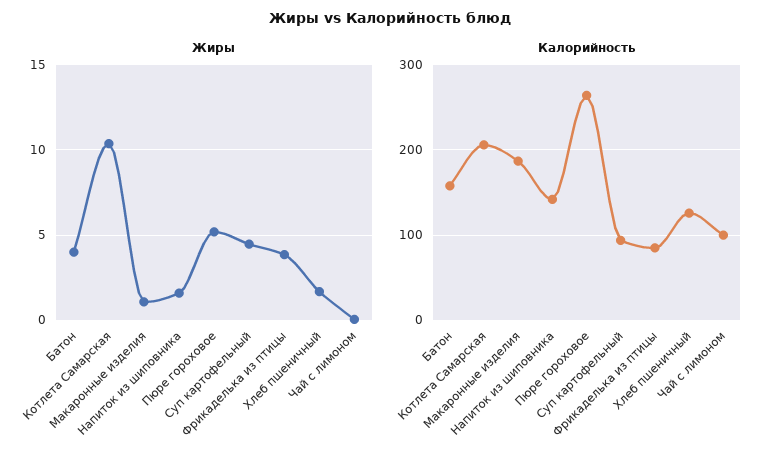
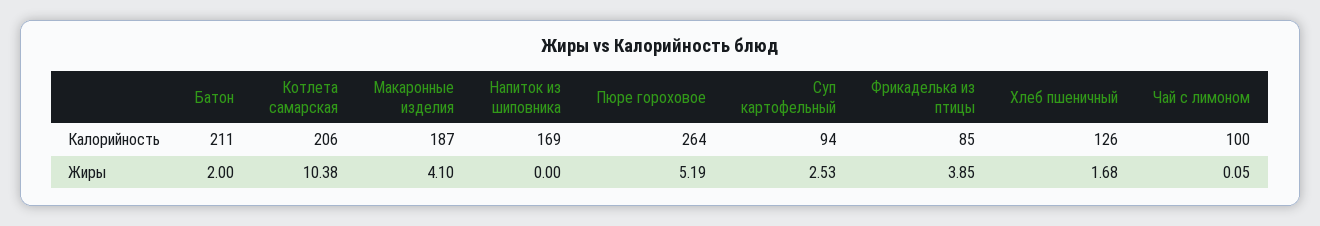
  {
    "Жиры": {
-     "Батон": 4,
+     "Батон": 2,
      "Котлета Самарская": 10.38,
-     "Макаронные изделия": 1,
+     "Макаронные изделия": 4.1,
-     "Напиток из шиповника": 1.5,
+     "Напиток из шиповника": 0,
      "Пюре гороховое": 5.19,
-     "Суп картофельный": 4.5,
+     "Суп картофельный": 2.53,
      "Фрикаделька из птицы": 3.85,
      "Хлеб пшеничный": 1.68,
      "Чай с лимоном": 0.05
    },
    "Калорийность": {
-     "Батон": 160,
+     "Батон": 211,
      "Котлета Самарская": 206,
      "Макаронные изделия": 187,
-     "Напиток из шиповника": 140,
+     "Напиток из шиповника": 169,
      "Пюре гороховое": 264,
      "Суп картофельный": 94,
      "Фрикаделька из птицы": 85,
      "Хлеб пшеничный": 126,
      "Чай с лимоном": 100
    }
  }

